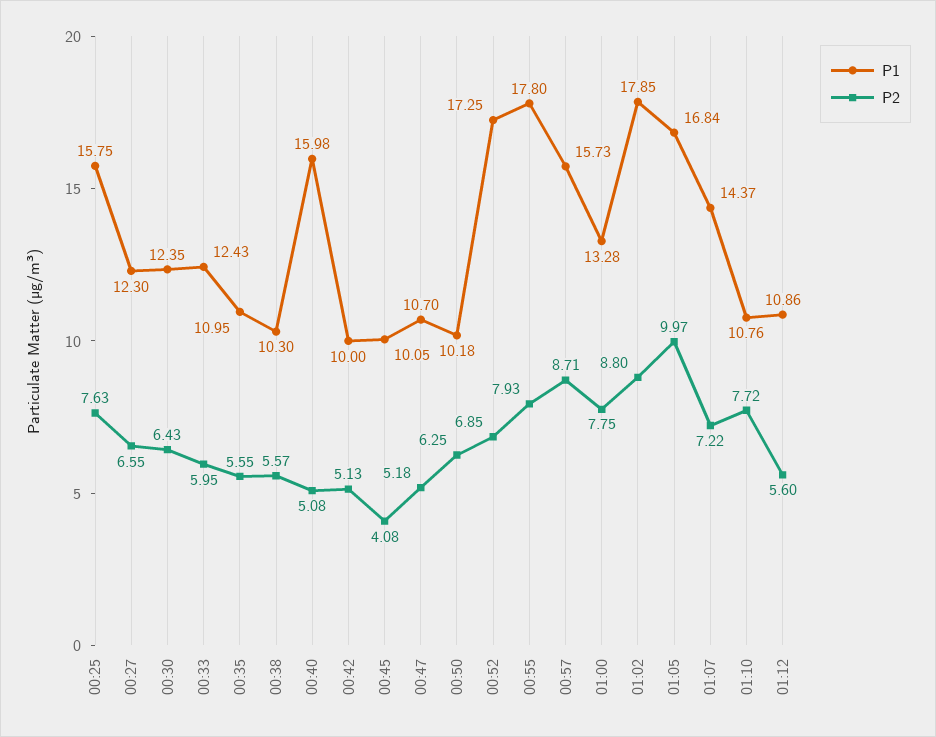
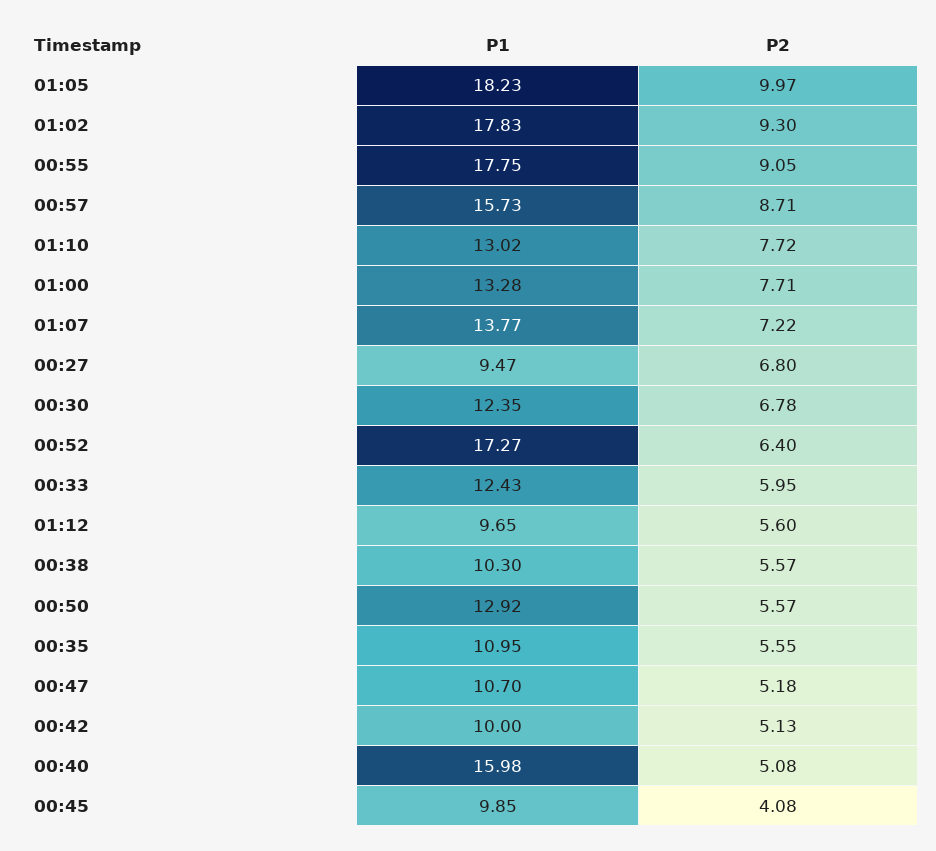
  {
    "P1": {
-     "00:25": 15.75,
-     "00:27": 12.3,
+     "00:27": 9.47,
      "00:30": 12.35,
      "00:33": 12.43,
      "00:35": 10.95,
      "00:38": 10.3,
      "00:40": 15.98,
      "00:42": 10,
-     "00:45": 10.05,
+     "00:45": 9.85,
      "00:47": 10.7,
-     "00:50": 10.18,
+     "00:50": 12.92,
-     "00:52": 17.25,
+     "00:52": 17.27,
-     "00:55": 17.8,
+     "00:55": 17.75,
      "00:57": 15.73,
      "01:00": 13.28,
-     "01:02": 17.85,
+     "01:02": 17.83,
-     "01:05": 16.84,
+     "01:05": 18.23,
-     "01:07": 14.37,
+     "01:07": 13.77,
-     "01:10": 10.76,
+     "01:10": 13.02,
-     "01:12": 10.86
+     "01:12": 9.65
    },
    "P2": {
-     "00:25": 7.63,
-     "00:27": 6.55,
+     "00:27": 6.8,
-     "00:30": 6.43,
+     "00:30": 6.78,
      "00:33": 5.95,
      "00:35": 5.55,
      "00:38": 5.57,
      "00:40": 5.08,
      "00:42": 5.13,
      "00:45": 4.08,
      "00:47": 5.18,
-     "00:50": 6.25,
+     "00:50": 5.57,
-     "00:52": 6.85,
+     "00:52": 6.4,
-     "00:55": 7.93,
+     "00:55": 9.05,
      "00:57": 8.71,
-     "01:00": 7.75,
+     "01:00": 7.71,
-     "01:02": 8.8,
+     "01:02": 9.3,
      "01:05": 9.97,
      "01:07": 7.22,
      "01:10": 7.72,
      "01:12": 5.6
    }
  }

